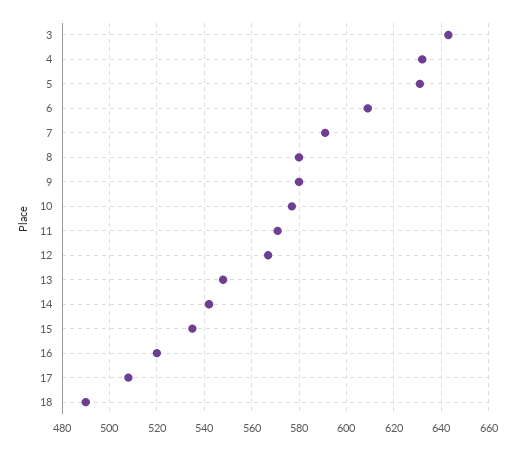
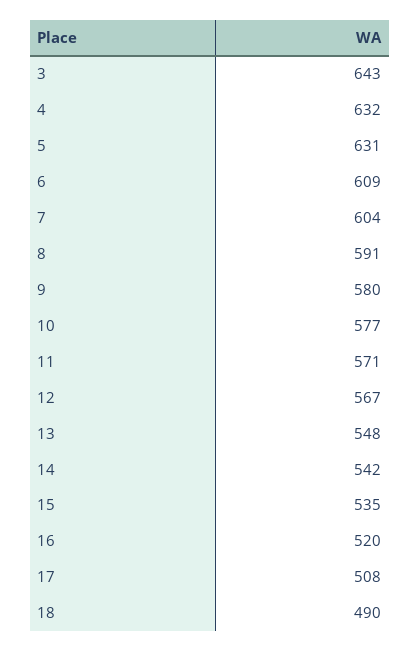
  {
    "3": 643,
    "4": 632,
    "5": 631,
    "6": 609,
-   "7": 590,
+   "7": 604,
-   "8": 580,
+   "8": 591,
    "9": 580,
    "10": 577,
    "11": 571,
    "12": 567,
    "13": 548,
    "14": 542,
    "15": 535,
    "16": 520,
    "17": 508,
    "18": 490
  }

